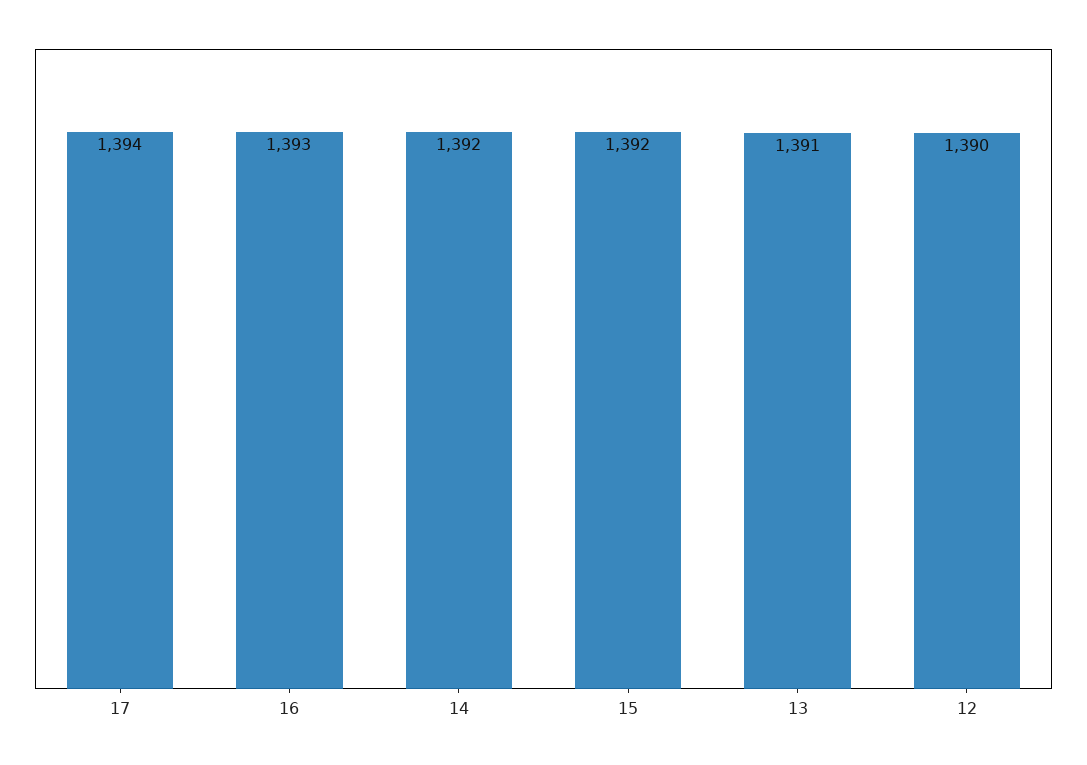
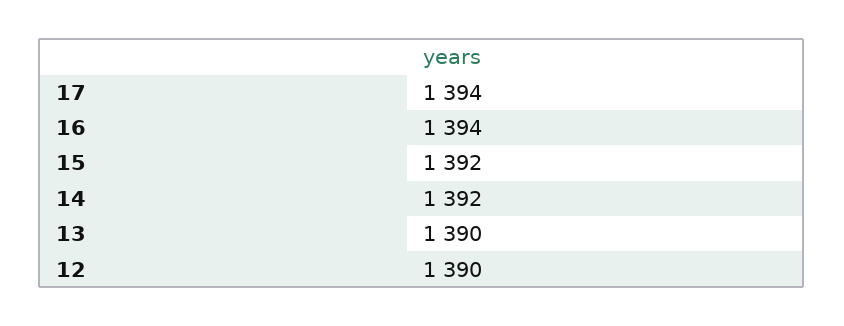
  {
    "17": 1394,
-   "16": 1393,
+   "16": 1394,
    "14": 1392,
    "15": 1392,
-   "13": 1391,
+   "13": 1390,
    "12": 1390
  }

